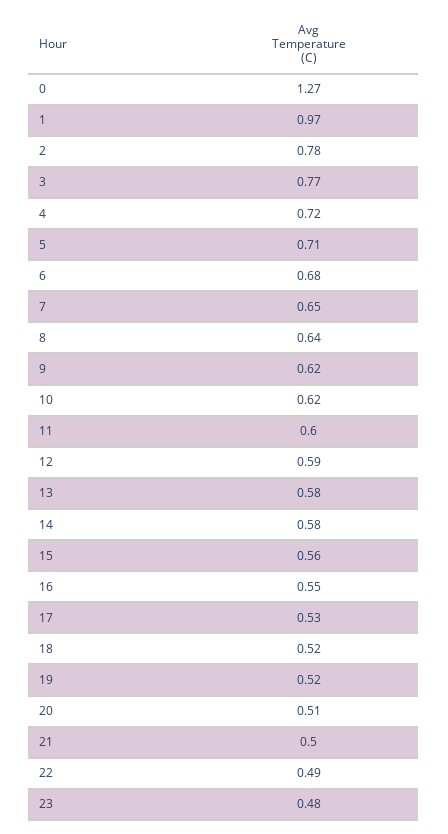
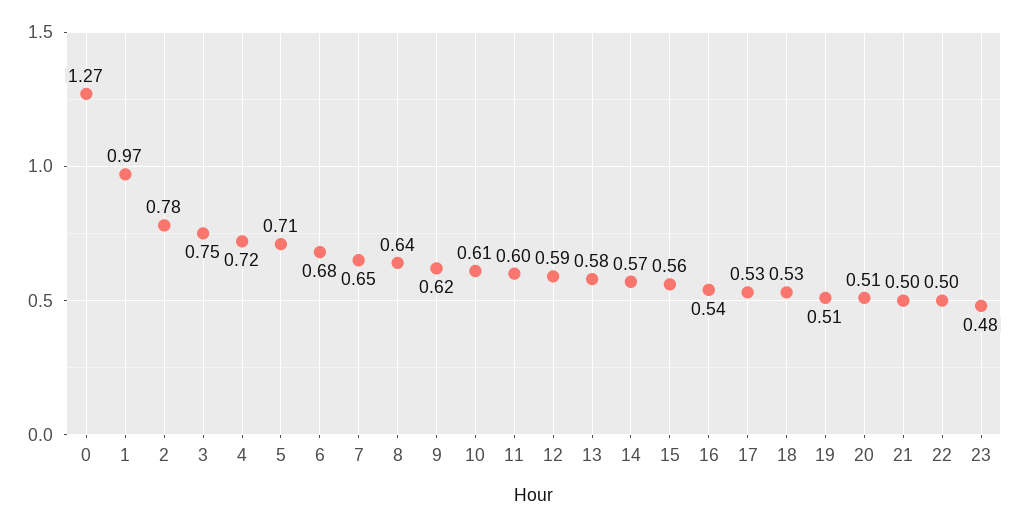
  {
    "0": 1.27,
    "1": 0.97,
    "2": 0.78,
-   "3": 0.77,
+   "3": 0.75,
    "4": 0.72,
    "5": 0.71,
    "6": 0.68,
    "7": 0.65,
    "8": 0.64,
    "9": 0.62,
-   "10": 0.62,
+   "10": 0.61,
    "11": 0.6,
    "12": 0.59,
    "13": 0.58,
-   "14": 0.58,
+   "14": 0.57,
    "15": 0.56,
-   "16": 0.55,
+   "16": 0.54,
    "17": 0.53,
-   "18": 0.52,
+   "18": 0.53,
-   "19": 0.52,
+   "19": 0.51,
    "20": 0.51,
    "21": 0.5,
-   "22": 0.49,
+   "22": 0.5,
    "23": 0.48
  }

